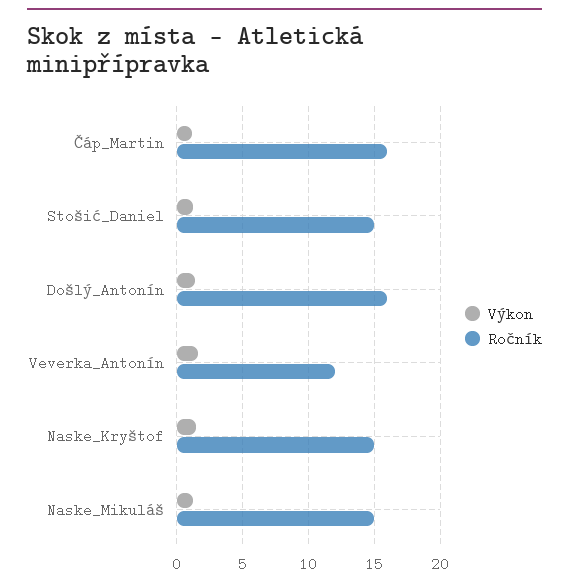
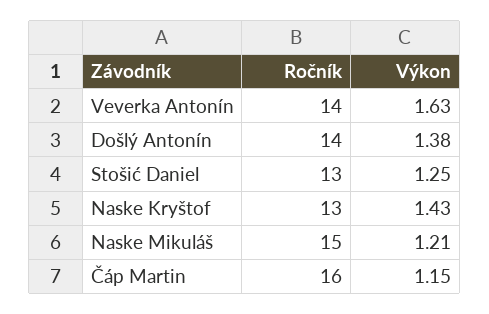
  {
    "Výkon": {
      "Čáp_Martin": 1.15,
      "Stošić_Daniel": 1.25,
      "Došlý_Antonín": 1.38,
      "Veverka_Antonín": 1.63,
      "Naske_Kryštof": 1.43,
      "Naske_Mikuláš": 1.21
    },
    "Ročník": {
      "Čáp_Martin": 16,
-     "Stošić_Daniel": 15,
+     "Stošić_Daniel": 13,
-     "Došlý_Antonín": 16,
+     "Došlý_Antonín": 14,
-     "Veverka_Antonín": 12,
+     "Veverka_Antonín": 14,
-     "Naske_Kryštof": 15,
+     "Naske_Kryštof": 13,
      "Naske_Mikuláš": 15
    }
  }

